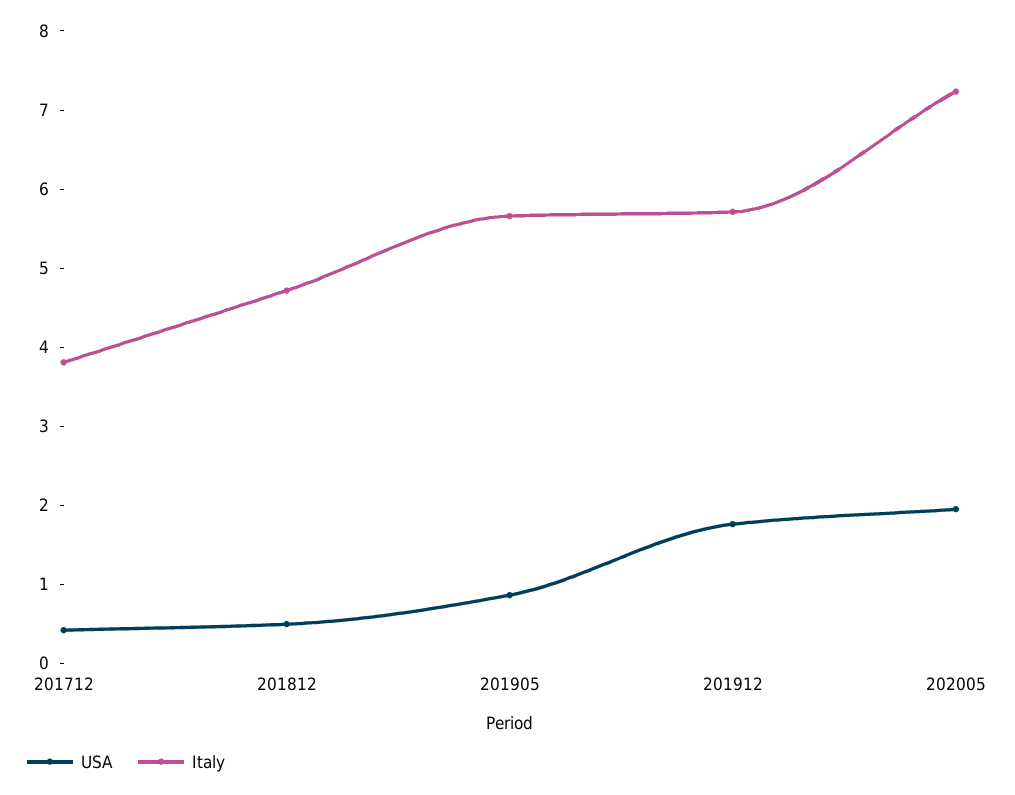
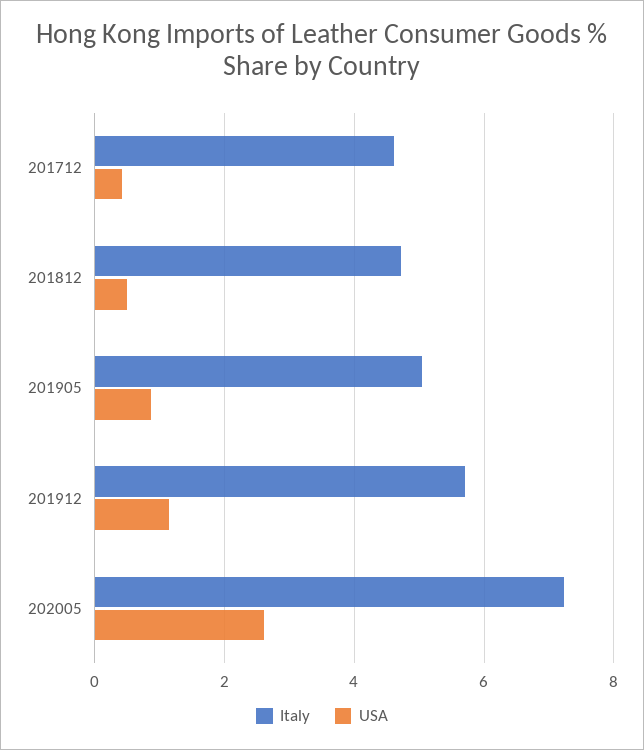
  {
    "USA": {
      "201712": 0.4,
      "201812": 0.4,
      "201905": 0.8,
-     "201912": 1.8,
+     "201912": 1.2,
-     "202005": 2
+     "202005": 2.6
    },
    "Italy": {
-     "201712": 3.8,
+     "201712": 4.6,
      "201812": 4.8,
-     "201905": 5.6,
+     "201905": 5,
      "201912": 5.8,
      "202005": 7.2
    }
  }

